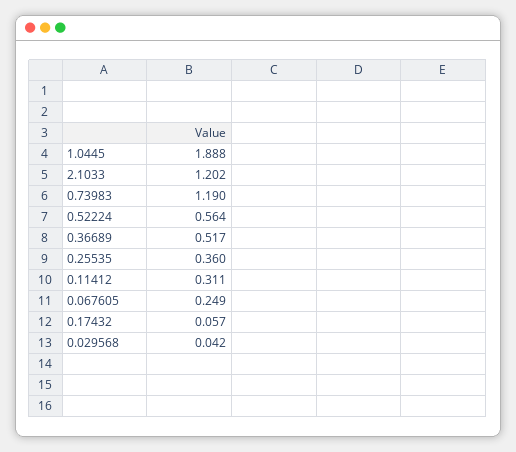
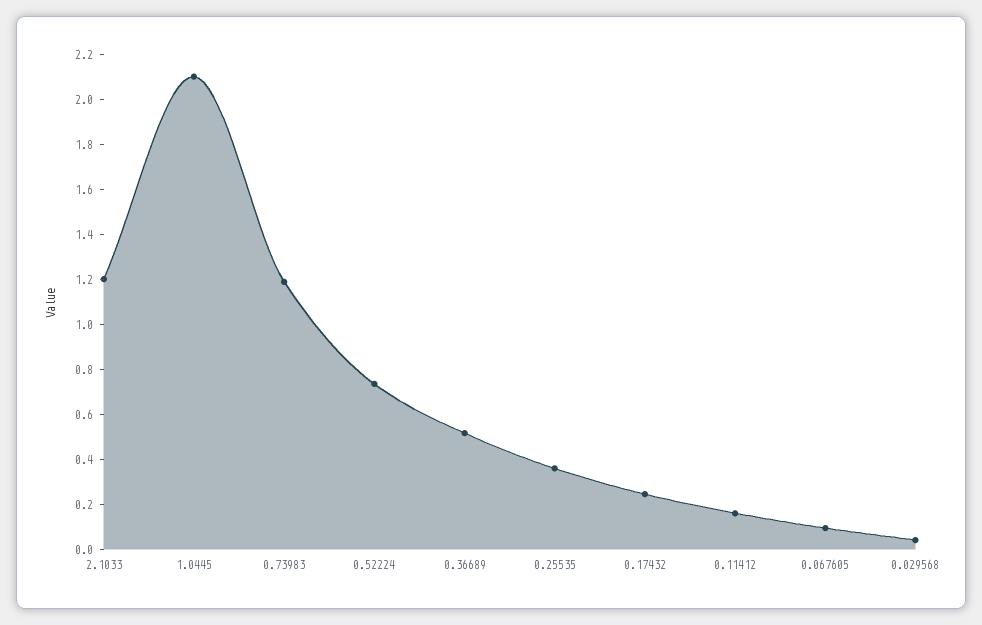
  {
-   "1.0445": 1.888,
+   "1.0445": 2.1,
    "2.1033": 1.202,
    "0.73983": 1.19,
-   "0.52224": 0.564,
+   "0.52224": 0.75,
    "0.36689": 0.517,
    "0.25535": 0.36,
-   "0.11412": 0.311,
+   "0.11412": 0.15,
-   "0.067605": 0.249,
+   "0.067605": 0.1,
-   "0.17432": 0.057,
+   "0.17432": 0.25,
    "0.029568": 0.042
  }

